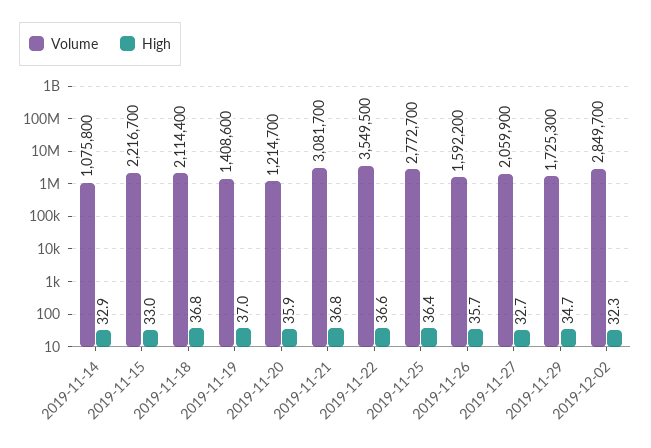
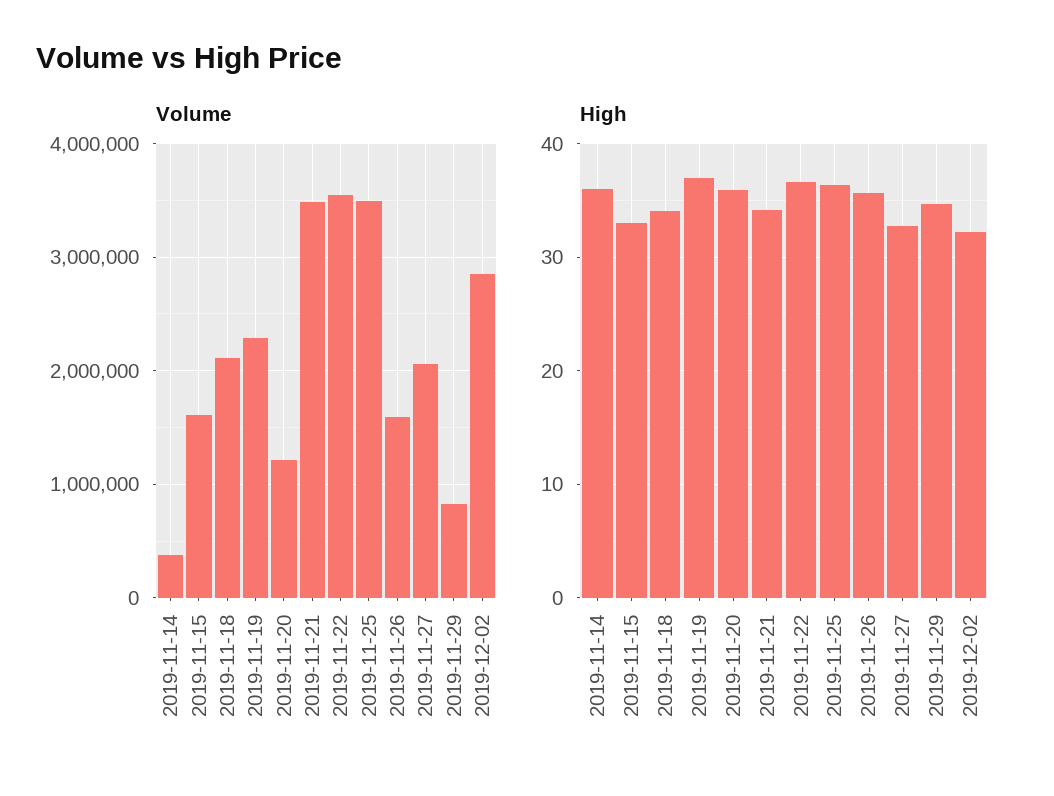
  {
    "Volume": {
-     "2019-11-14": 1075800,
+     "2019-11-14": 400000,
-     "2019-11-15": 2216700,
+     "2019-11-15": 1600000,
      "2019-11-18": 2114400,
-     "2019-11-19": 1408600,
+     "2019-11-19": 2300000,
      "2019-11-20": 1214700,
-     "2019-11-21": 3081700,
+     "2019-11-21": 3500000,
      "2019-11-22": 3549500,
-     "2019-11-25": 2772700,
+     "2019-11-25": 3500000,
      "2019-11-26": 1592200,
      "2019-11-27": 2059900,
-     "2019-11-29": 1725300,
+     "2019-11-29": 800000,
      "2019-12-02": 2849700
    },
    "High": {
-     "2019-11-14": 32.9,
+     "2019-11-14": 36,
      "2019-11-15": 33,
-     "2019-11-18": 36.8,
+     "2019-11-18": 34,
      "2019-11-19": 37,
      "2019-11-20": 35.9,
-     "2019-11-21": 36.8,
+     "2019-11-21": 34,
      "2019-11-22": 36.6,
      "2019-11-25": 36.4,
      "2019-11-26": 35.7,
      "2019-11-27": 32.7,
      "2019-11-29": 34.7,
      "2019-12-02": 32.3
    }
  }

